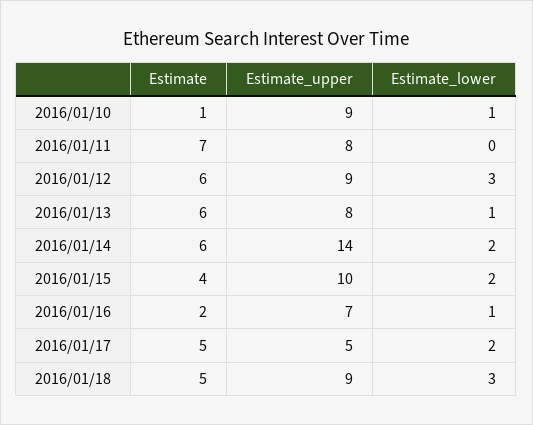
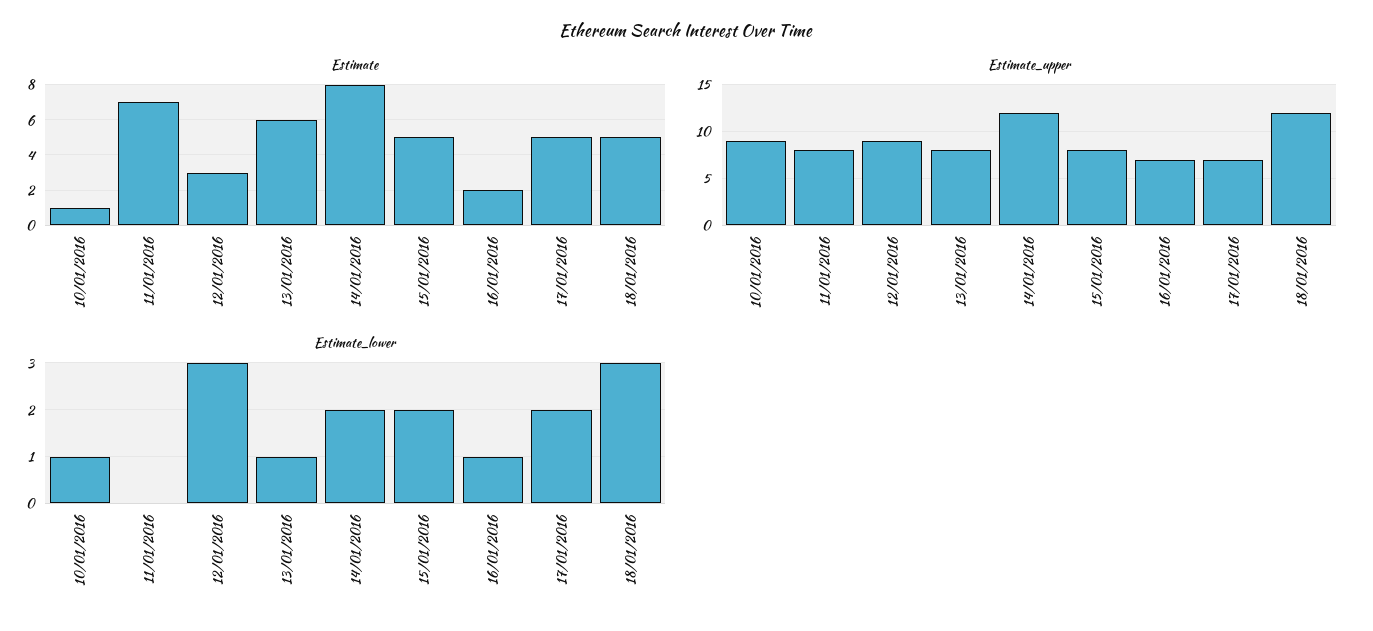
  {
    "Estimate": {
      "2016/01/10": 1,
      "2016/01/11": 7,
-     "2016/01/12": 6,
+     "2016/01/12": 3,
      "2016/01/13": 6,
-     "2016/01/14": 6,
+     "2016/01/14": 8,
-     "2016/01/15": 4,
+     "2016/01/15": 5,
      "2016/01/16": 2,
      "2016/01/17": 5,
      "2016/01/18": 5
    },
    "Estimate_upper": {
      "2016/01/10": 9,
      "2016/01/11": 8,
      "2016/01/12": 9,
      "2016/01/13": 8,
-     "2016/01/14": 14,
+     "2016/01/14": 12,
-     "2016/01/15": 10,
+     "2016/01/15": 8,
      "2016/01/16": 7,
-     "2016/01/17": 5,
+     "2016/01/17": 7,
-     "2016/01/18": 9
+     "2016/01/18": 12
    },
    "Estimate_lower": {
      "2016/01/10": 1,
      "2016/01/11": 0,
      "2016/01/12": 3,
      "2016/01/13": 1,
      "2016/01/14": 2,
      "2016/01/15": 2,
      "2016/01/16": 1,
      "2016/01/17": 2,
      "2016/01/18": 3
    }
  }

